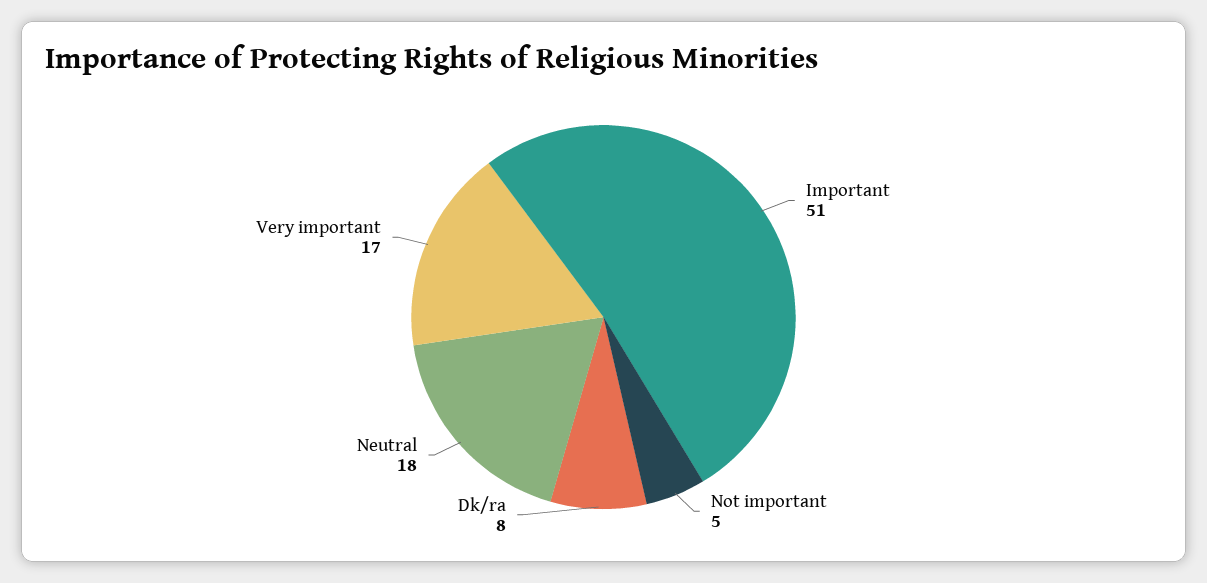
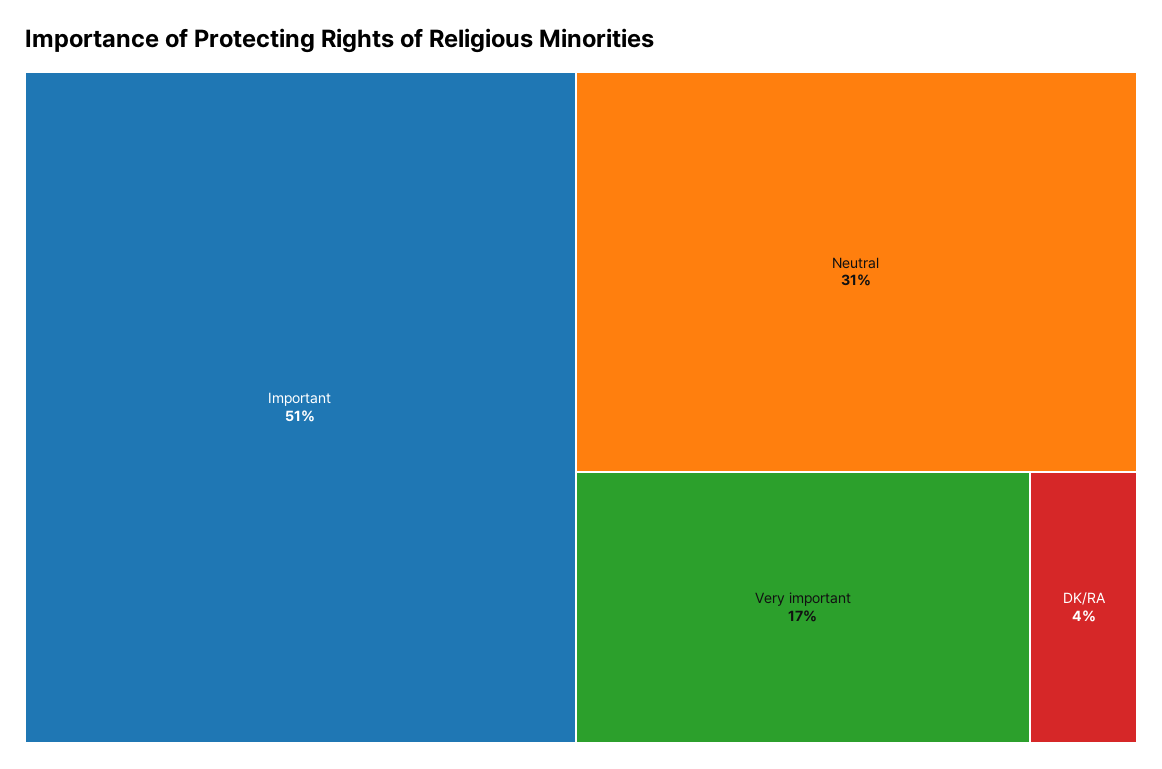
  {
    "Important": 51,
-   "Not important": 5,
-   "Dk/ra": 8,
+   "Dk/ra": 4,
-   "Neutral": 18,
+   "Neutral": 31,
    "Very important": 17
  }

